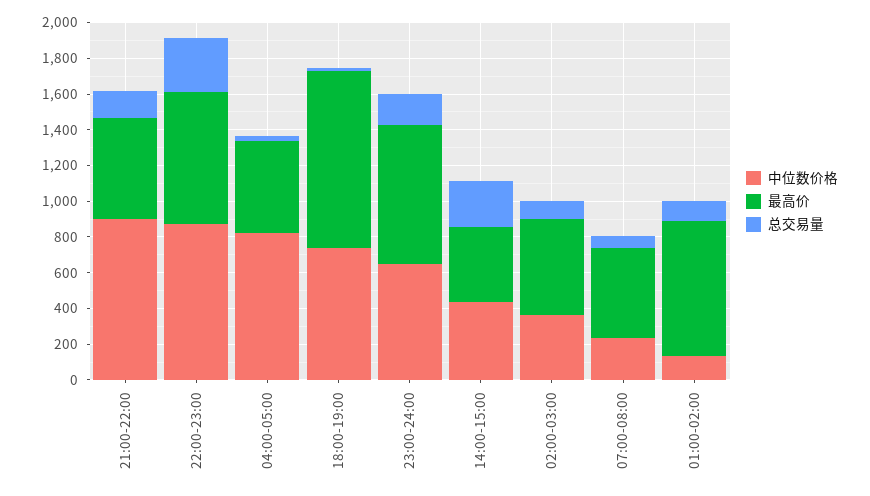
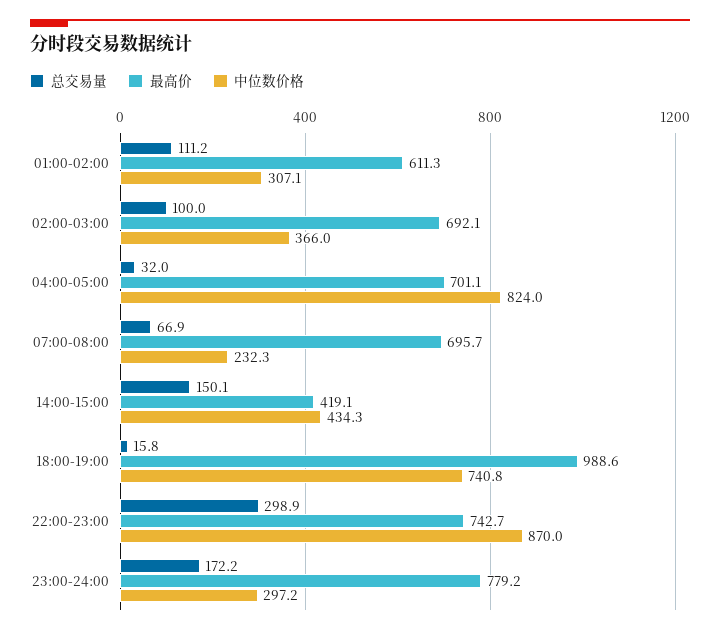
  {
    "中位数价格": {
-     "21:00-22:00": 900,
      "22:00-23:00": 870,
      "04:00-05:00": 824,
      "18:00-19:00": 740.8,
-     "23:00-24:00": 650,
+     "23:00-24:00": 297.2,
      "14:00-15:00": 434.3,
      "02:00-03:00": 366,
      "07:00-08:00": 232.3,
-     "01:00-02:00": 150
+     "01:00-02:00": 307.1
    },
    "最高价": {
-     "21:00-22:00": 550,
      "22:00-23:00": 742.7,
-     "04:00-05:00": 500,
+     "04:00-05:00": 701.1,
      "18:00-19:00": 988.6,
      "23:00-24:00": 779.2,
      "14:00-15:00": 419.1,
-     "02:00-03:00": 550,
+     "02:00-03:00": 692.1,
-     "07:00-08:00": 500,
+     "07:00-08:00": 695.7,
-     "01:00-02:00": 750
+     "01:00-02:00": 611.3
    },
    "总交易量": {
-     "21:00-22:00": 150,
      "22:00-23:00": 298.9,
      "04:00-05:00": 32,
      "18:00-19:00": 15.8,
      "23:00-24:00": 172.2,
-     "14:00-15:00": 250,
+     "14:00-15:00": 150.1,
      "02:00-03:00": 100,
      "07:00-08:00": 66.9,
      "01:00-02:00": 111.2
    }
  }

